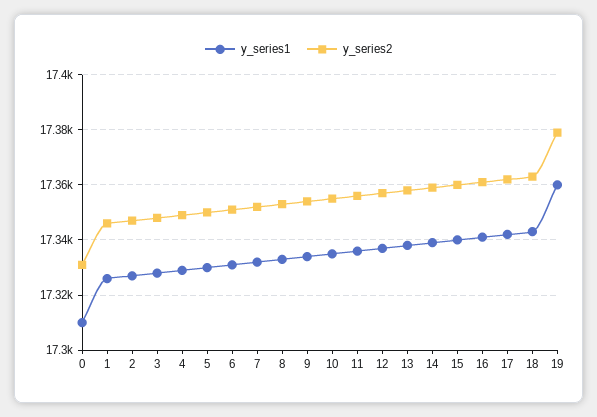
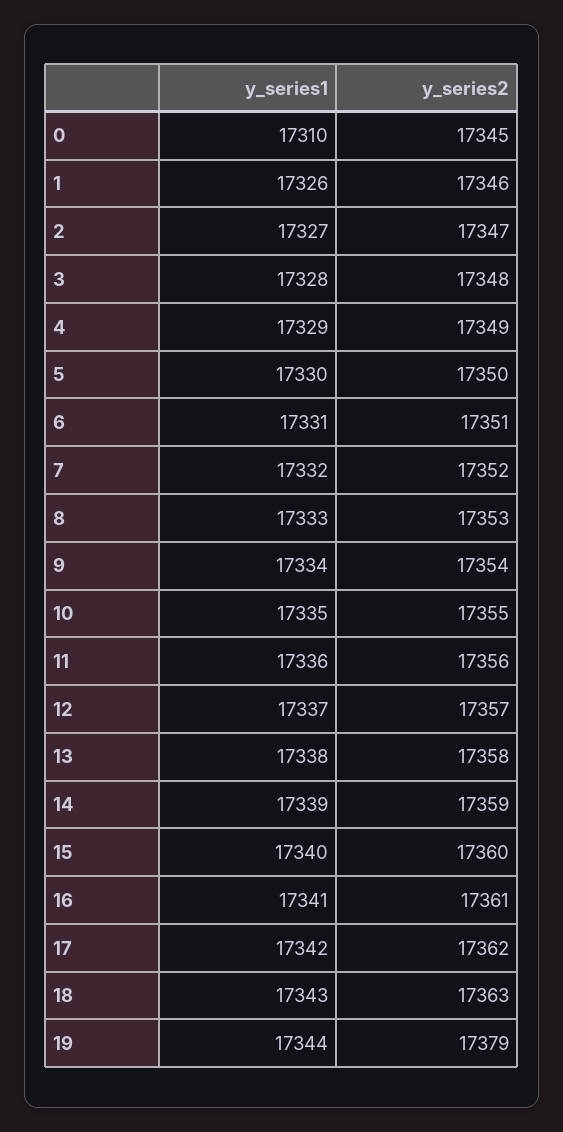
  {
    "y_series1": {
      "0": 17310,
      "1": 17326,
      "2": 17327,
      "3": 17328,
      "4": 17329,
      "5": 17330,
      "6": 17331,
      "7": 17332,
      "8": 17333,
      "9": 17334,
      "10": 17335,
      "11": 17336,
      "12": 17337,
      "13": 17338,
      "14": 17339,
      "15": 17340,
      "16": 17341,
      "17": 17342,
      "18": 17343,
-     "19": 17360
+     "19": 17344
    },
    "y_series2": {
-     "0": 17330,
+     "0": 17345,
      "1": 17346,
      "2": 17347,
      "3": 17348,
      "4": 17349,
      "5": 17350,
      "6": 17351,
      "7": 17352,
      "8": 17353,
      "9": 17354,
      "10": 17355,
      "11": 17356,
      "12": 17357,
      "13": 17358,
      "14": 17359,
      "15": 17360,
      "16": 17361,
      "17": 17362,
      "18": 17363,
      "19": 17379
    }
  }

